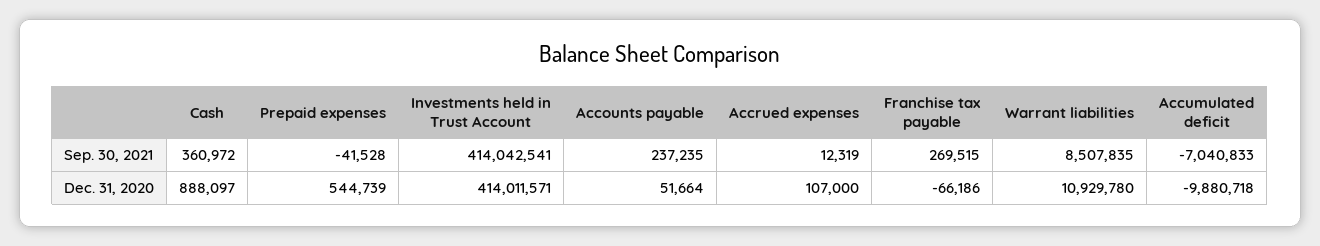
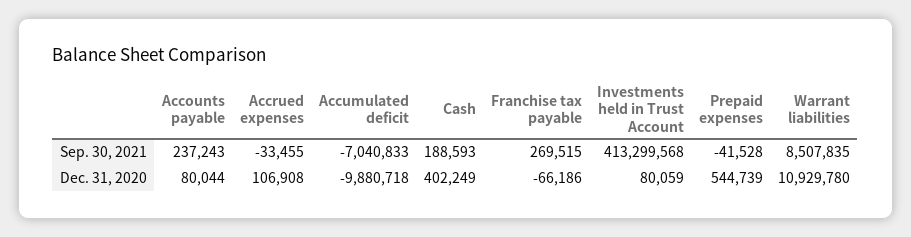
  {
    "Cash": {
-     "Sep. 30, 2021": 360972,
+     "Sep. 30, 2021": 188593,
-     "Dec. 31, 2020": 888097
+     "Dec. 31, 2020": 402249
    },
    "Prepaid expenses": {
      "Sep. 30, 2021": -41528,
      "Dec. 31, 2020": 544739
    },
    "Investments held in Trust Account": {
-     "Sep. 30, 2021": 414042541,
+     "Sep. 30, 2021": 413299568,
-     "Dec. 31, 2020": 414011571
+     "Dec. 31, 2020": 80059
    },
    "Accounts payable": {
-     "Sep. 30, 2021": 237235,
+     "Sep. 30, 2021": 237243,
-     "Dec. 31, 2020": 51664
+     "Dec. 31, 2020": 80044
    },
    "Accrued expenses": {
-     "Sep. 30, 2021": 12319,
+     "Sep. 30, 2021": -33455,
-     "Dec. 31, 2020": 107000
+     "Dec. 31, 2020": 106908
    },
    "Franchise tax payable": {
      "Sep. 30, 2021": 269515,
      "Dec. 31, 2020": -66186
    },
    "Warrant liabilities": {
      "Sep. 30, 2021": 8507835,
      "Dec. 31, 2020": 10929780
    },
    "Accumulated deficit": {
      "Sep. 30, 2021": -7040833,
      "Dec. 31, 2020": -9880718
    }
  }

